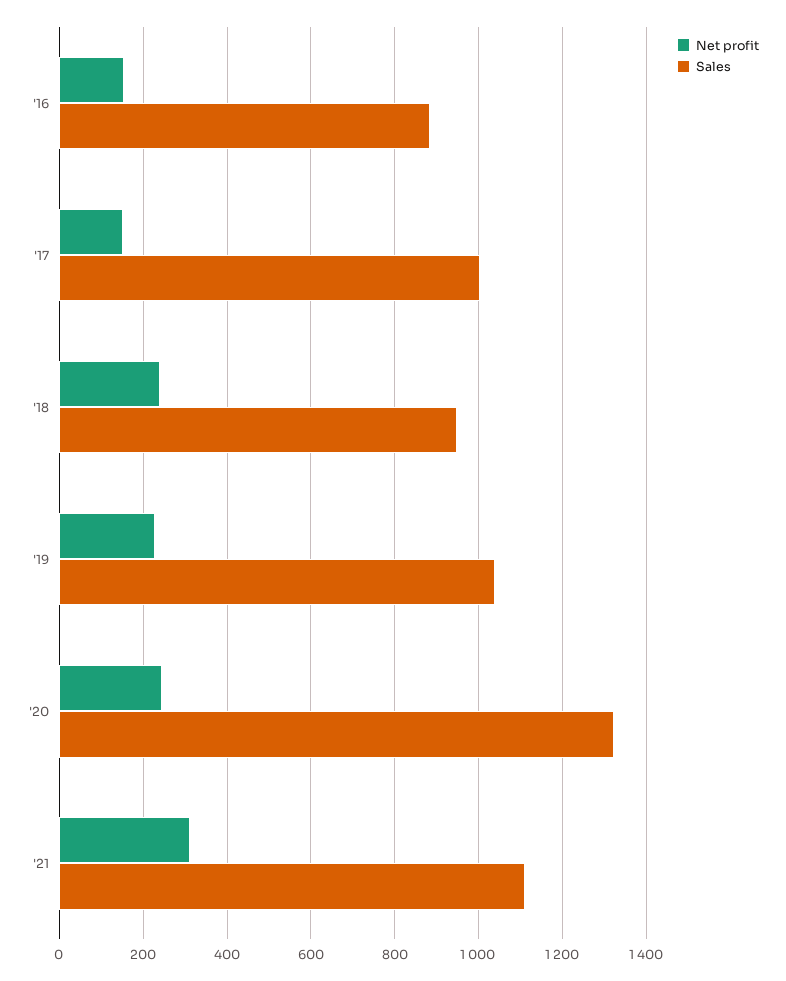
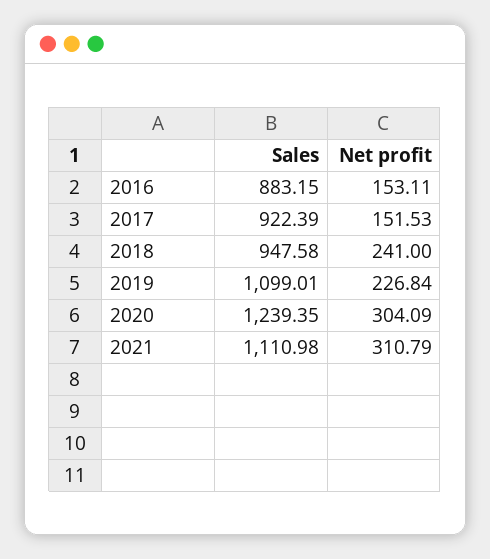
  {
    "Net profit": {
      "'16": 153.11,
      "'17": 151.53,
      "'18": 241,
      "'19": 226.84,
-     "'20": 240,
+     "'20": 304.09,
      "'21": 310.79
    },
    "Sales": {
      "'16": 883.15,
-     "'17": 1000,
+     "'17": 922.39,
      "'18": 947.58,
-     "'19": 1040,
+     "'19": 1099.01,
-     "'20": 1320,
+     "'20": 1239.35,
      "'21": 1110.98
    }
  }

